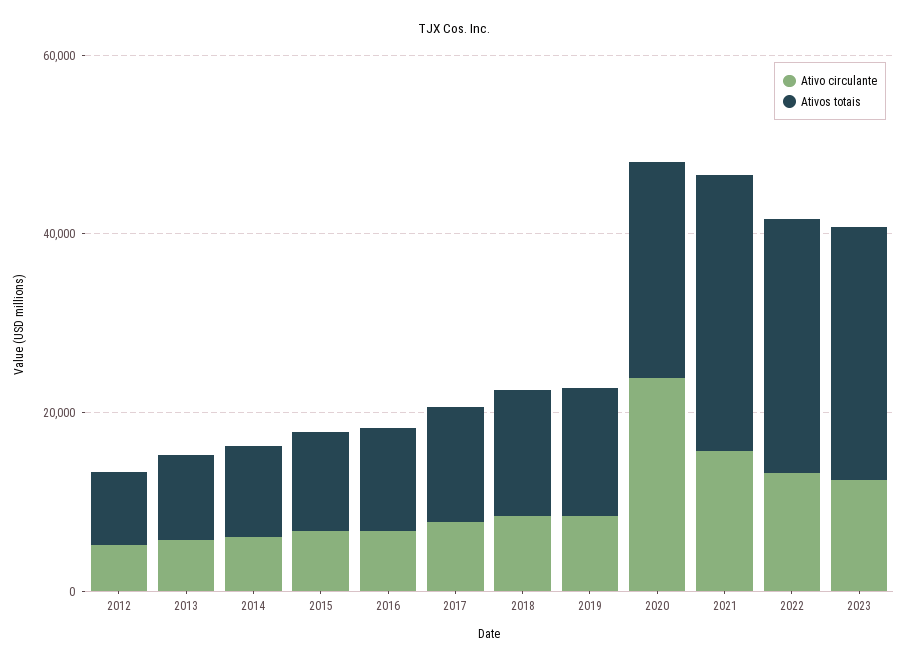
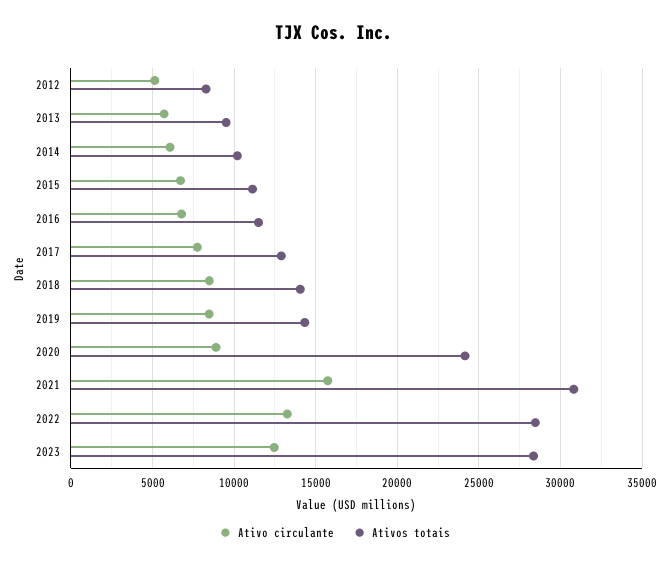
  {
    "Ativo circulante": {
      "2012": 5000,
      "2013": 5500,
      "2014": 6000,
      "2015": 6500,
      "2016": 7000,
      "2017": 8000,
      "2018": 8500,
      "2019": 8500,
-     "2020": 25000,
+     "2020": 9000,
      "2021": 15500,
      "2022": 13500,
      "2023": 12500
    },
    "Ativos totais": {
      "2012": 8500,
      "2013": 9500,
      "2014": 10000,
      "2015": 11000,
      "2016": 11500,
      "2017": 13000,
      "2018": 14000,
      "2019": 14500,
      "2020": 24000,
      "2021": 31000,
      "2022": 28500,
      "2023": 28500
    }
  }

